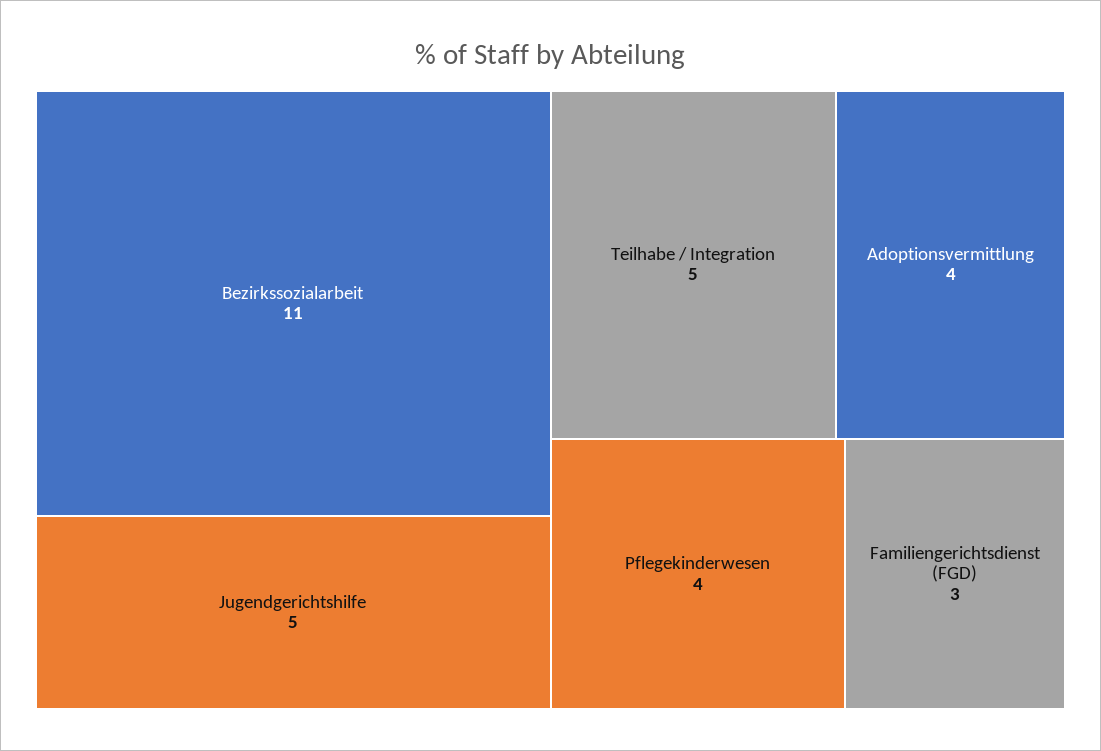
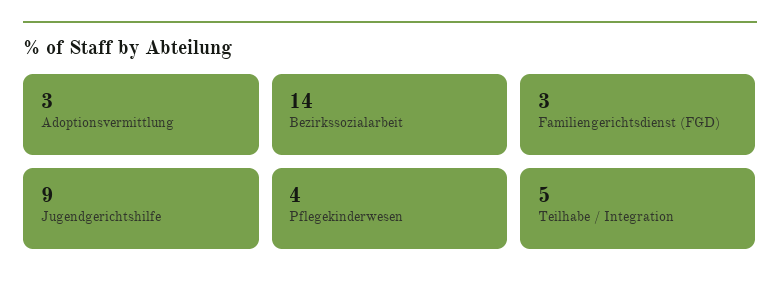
  {
-   "Bezirkssozialarbeit": 11,
+   "Bezirkssozialarbeit": 14,
-   "Jugendgerichtshilfe": 5,
+   "Jugendgerichtshilfe": 9,
    "Teilhabe / Integration": 5,
-   "Adoptionsvermittlung": 4,
+   "Adoptionsvermittlung": 3,
    "Pflegekinderwesen": 4,
    "Familiengerichtsdienst (FGD)": 3
  }

